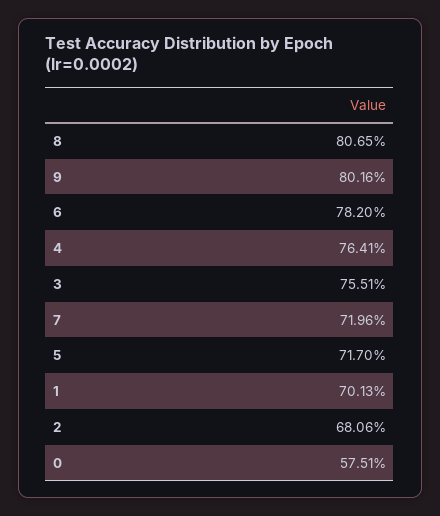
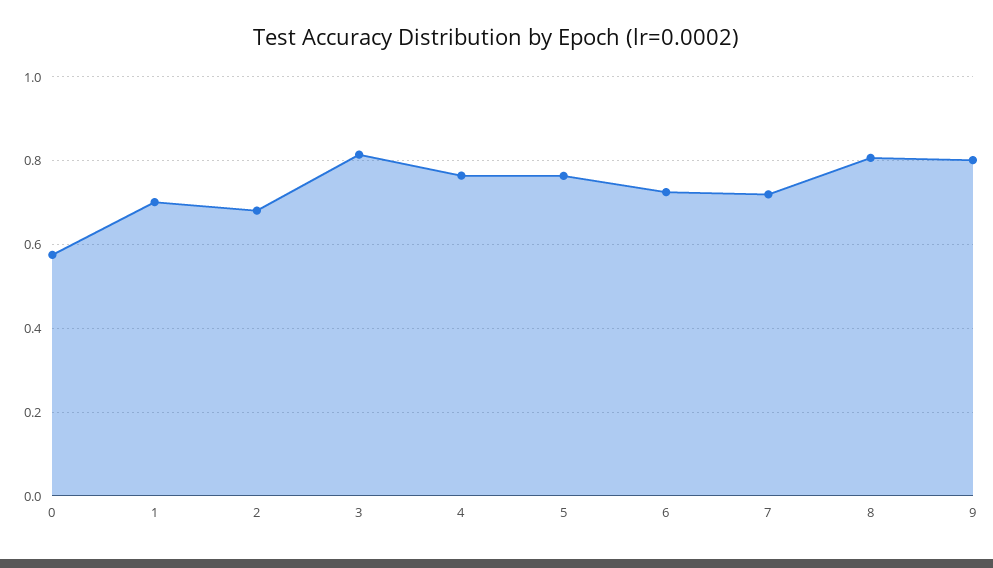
  {
    "8": 0.8065,
    "9": 0.8016,
-   "6": 0.782,
+   "6": 0.72,
    "4": 0.7641,
-   "3": 0.7551,
+   "3": 0.82,
    "7": 0.7196,
-   "5": 0.717,
+   "5": 0.76,
    "1": 0.7013,
    "2": 0.6806,
    "0": 0.5751
  }

